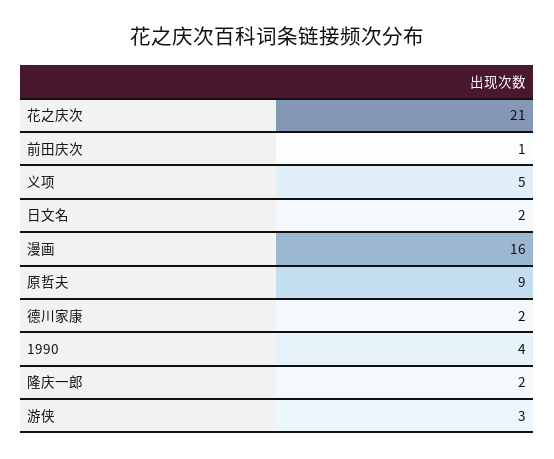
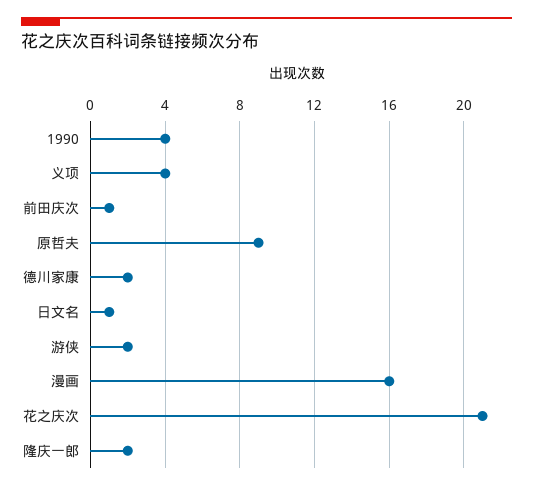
  {
    "花之庆次": 21,
    "前田庆次": 1,
-   "义项": 5,
+   "义项": 4,
-   "日文名": 2,
+   "日文名": 1,
    "漫画": 16,
    "原哲夫": 9,
    "德川家康": 2,
    "1990": 4,
    "隆庆一郎": 2,
-   "游侠": 3
+   "游侠": 2
  }

